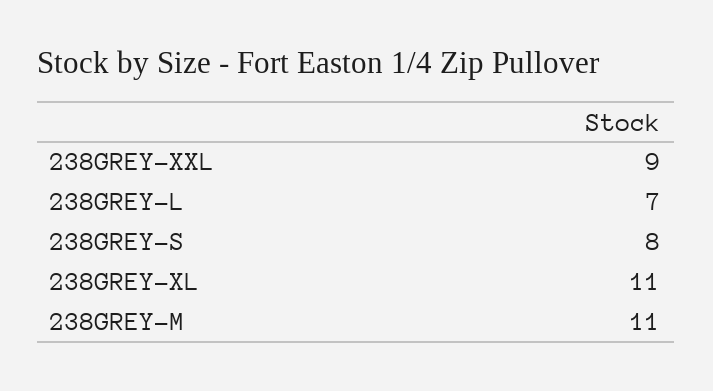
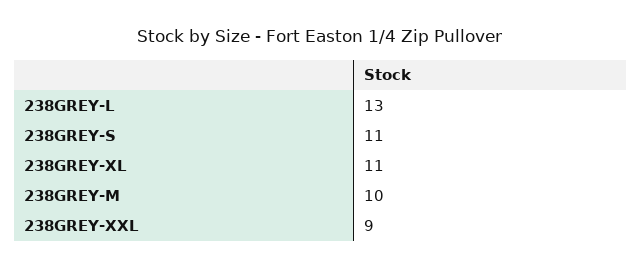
  {
    "238GREY-XXL": 9,
-   "238GREY-L": 7,
+   "238GREY-L": 13,
-   "238GREY-S": 8,
+   "238GREY-S": 11,
    "238GREY-XL": 11,
-   "238GREY-M": 11
+   "238GREY-M": 10
  }

